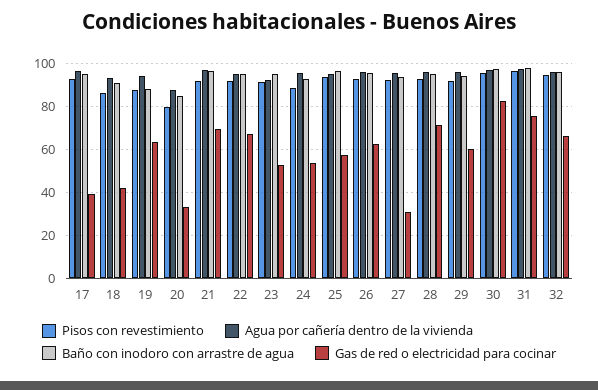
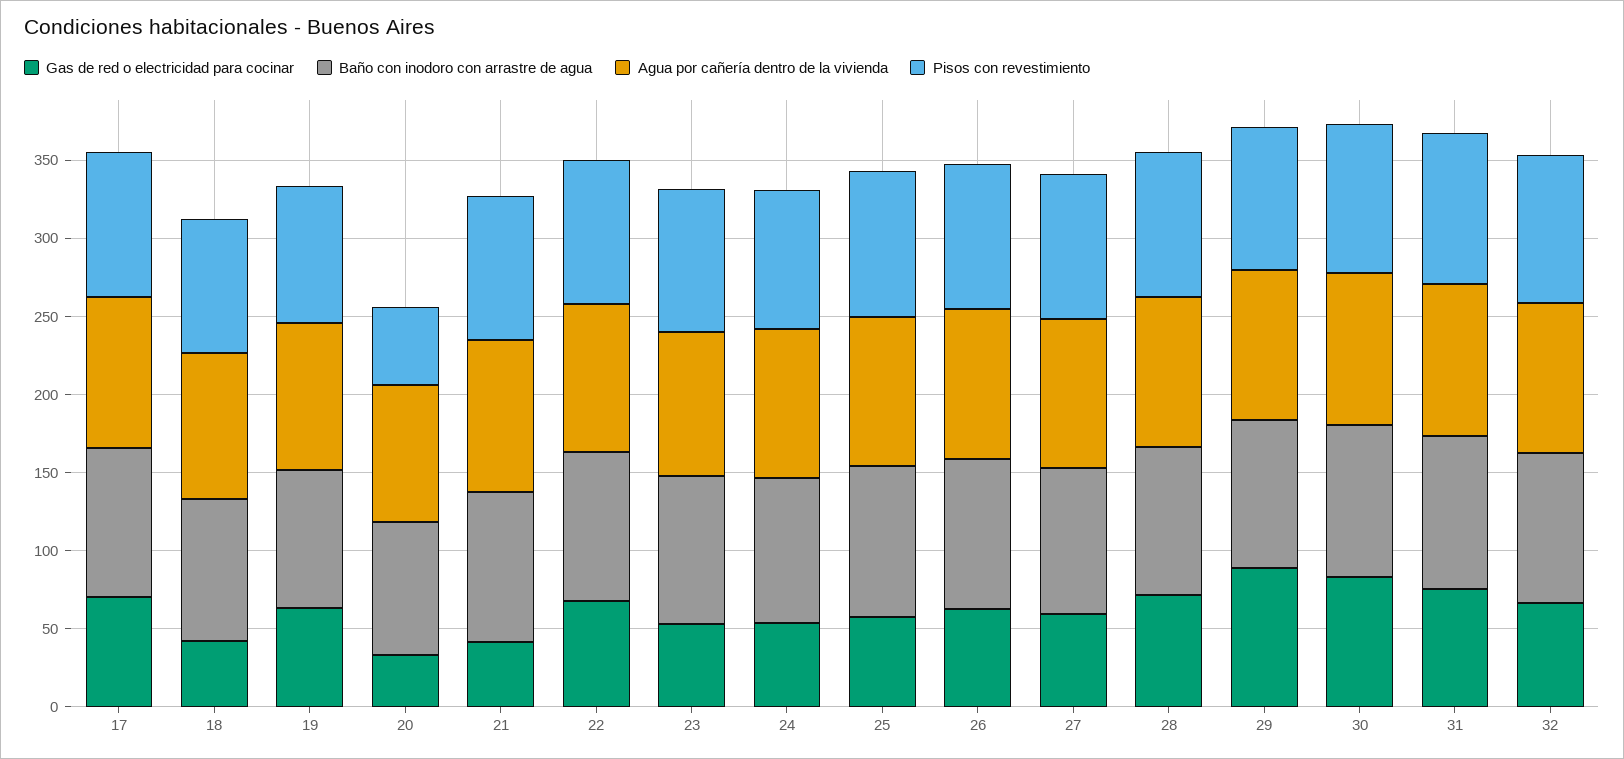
  {
    "Pisos con revestimiento": {
      "17": 95,
      "18": 85,
      "19": 90,
-     "20": 80,
+     "20": 50,
      "21": 90,
      "22": 90,
      "23": 90,
      "24": 90,
      "25": 95,
      "26": 95,
      "27": 95,
      "28": 95,
      "29": 90,
      "30": 95,
      "31": 95,
      "32": 95
    },
    "Agua por cañería dentro de la vivienda": {
      "17": 95,
      "18": 95,
      "19": 95,
      "20": 90,
      "21": 95,
      "22": 95,
      "23": 90,
      "24": 95,
      "25": 95,
      "26": 95,
      "27": 95,
      "28": 95,
      "29": 95,
      "30": 95,
      "31": 100,
      "32": 95
    },
    "Baño con inodoro con arrastre de agua": {
      "17": 95,
      "18": 90,
      "19": 90,
      "20": 85,
      "21": 95,
      "22": 95,
      "23": 95,
      "24": 95,
      "25": 95,
      "26": 95,
      "27": 95,
      "28": 95,
      "29": 95,
      "30": 100,
      "31": 100,
      "32": 95
    },
    "Gas de red o electricidad para cocinar": {
-     "17": 40,
+     "17": 70,
      "18": 40,
      "19": 65,
      "20": 35,
-     "21": 70,
+     "21": 40,
      "22": 65,
      "23": 55,
      "24": 55,
      "25": 55,
      "26": 65,
-     "27": 30,
+     "27": 60,
      "28": 70,
-     "29": 60,
+     "29": 90,
      "30": 85,
      "31": 75,
      "32": 65
    }
  }

